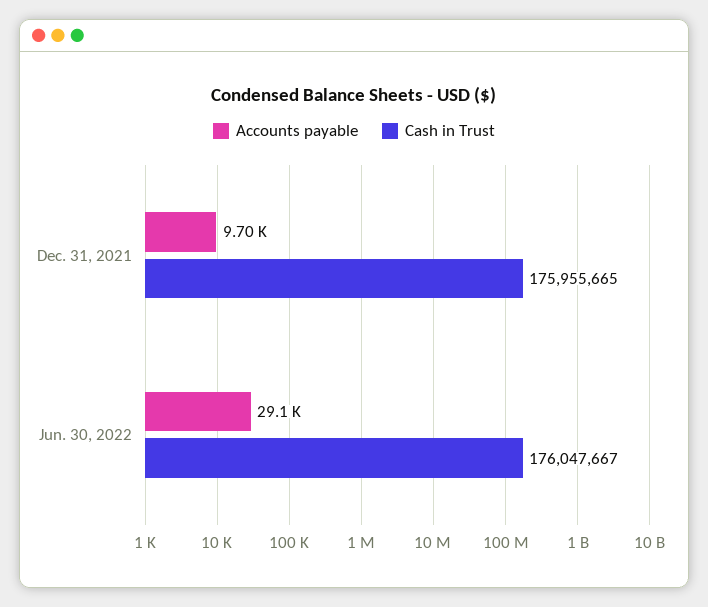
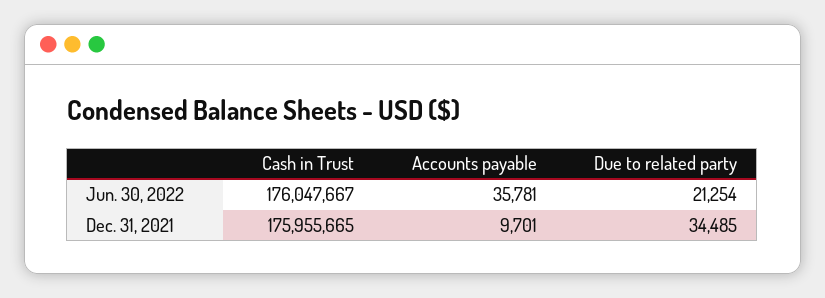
  {
    "Accounts payable": {
      "Dec. 31, 2021": 9701,
-     "Jun. 30, 2022": 29100
+     "Jun. 30, 2022": 35781
    },
    "Cash in Trust": {
      "Dec. 31, 2021": 175955665,
      "Jun. 30, 2022": 176047667
-   }
+   },
+   "Due to related party": {
+     "Jun. 30, 2022": 21254,
+     "Dec. 31, 2021": 34485
+   }
  }

